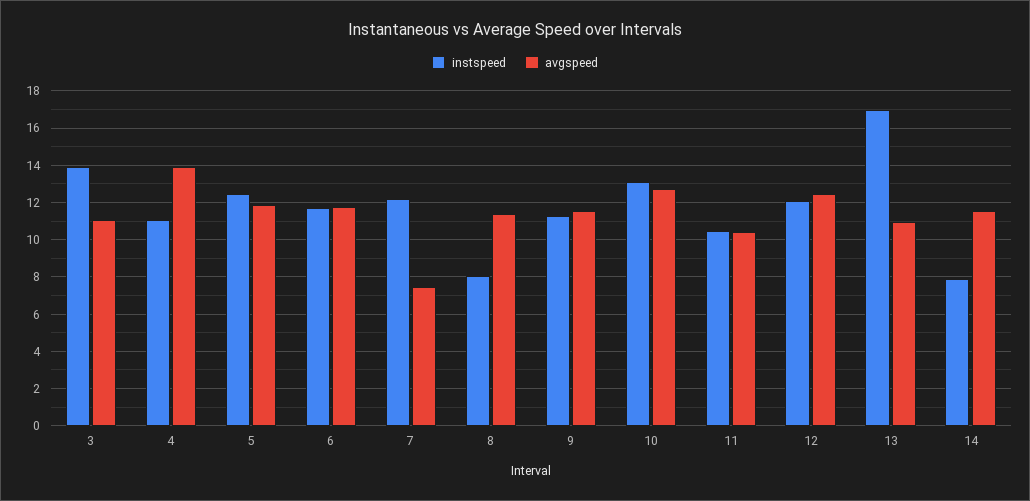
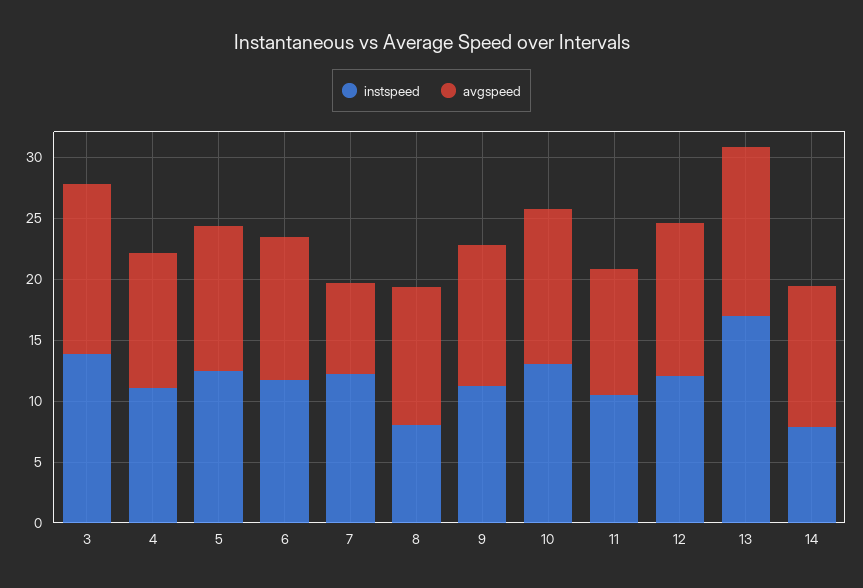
  {
    "instspeed": {
      "3": 14,
      "4": 11,
      "5": 12.5,
      "6": 11.5,
      "7": 12,
      "8": 8,
      "9": 11.5,
      "10": 13,
      "11": 10.5,
      "12": 12,
      "13": 17,
      "14": 8
    },
    "avgspeed": {
-     "3": 11,
+     "3": 14,
-     "4": 14,
+     "4": 11,
      "5": 12,
      "6": 11.5,
      "7": 7.5,
      "8": 11.5,
      "9": 11.5,
      "10": 12.5,
      "11": 10.5,
      "12": 12.5,
-     "13": 11,
+     "13": 14,
      "14": 11.5
    }
  }

